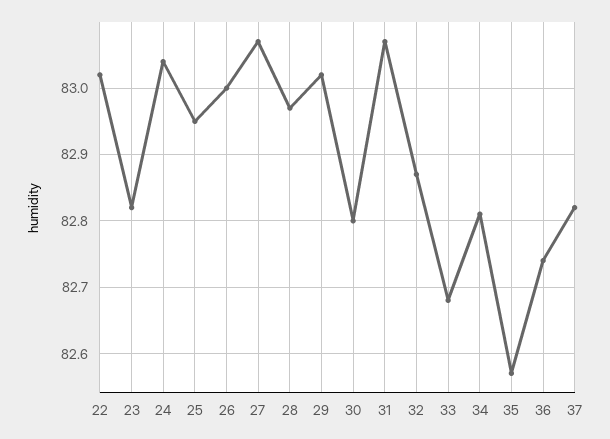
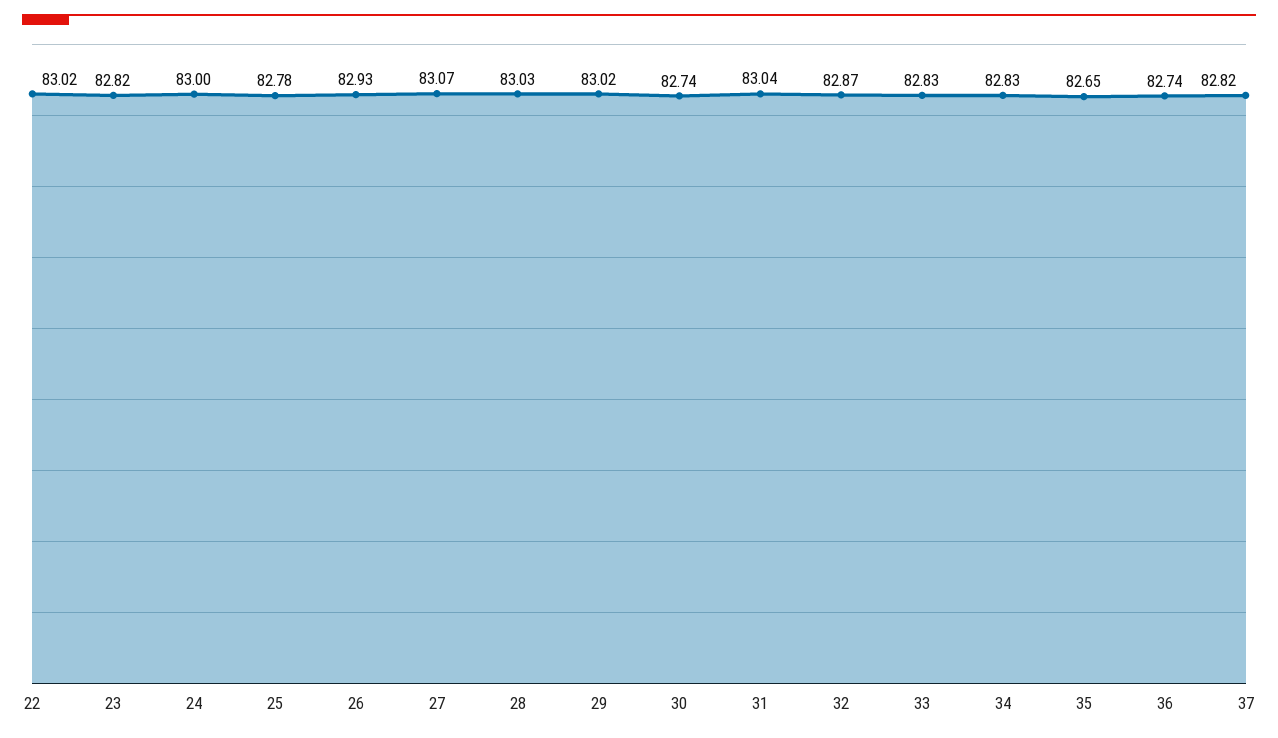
  {
    "22": 83.02,
    "23": 82.82,
-   "24": 83.04,
+   "24": 83,
-   "25": 82.95,
+   "25": 82.78,
-   "26": 83,
+   "26": 82.93,
    "27": 83.07,
-   "28": 82.97,
+   "28": 83.03,
    "29": 83.02,
-   "30": 82.8,
+   "30": 82.74,
-   "31": 83.07,
+   "31": 83.04,
    "32": 82.87,
-   "33": 82.68,
+   "33": 82.83,
-   "34": 82.81,
+   "34": 82.83,
-   "35": 82.57,
+   "35": 82.65,
    "36": 82.74,
    "37": 82.82
  }

